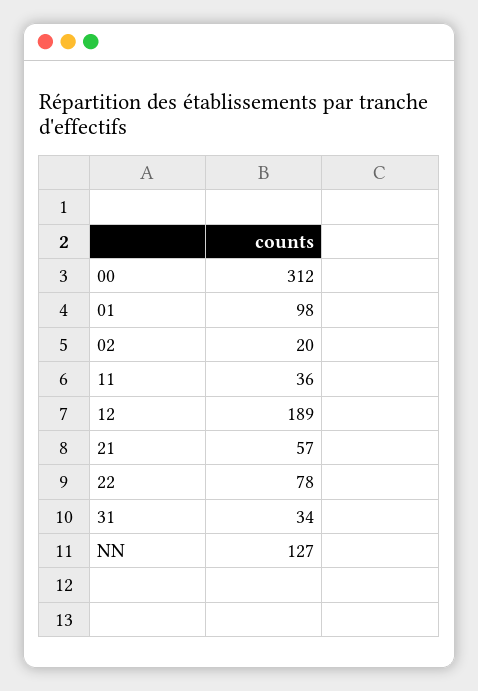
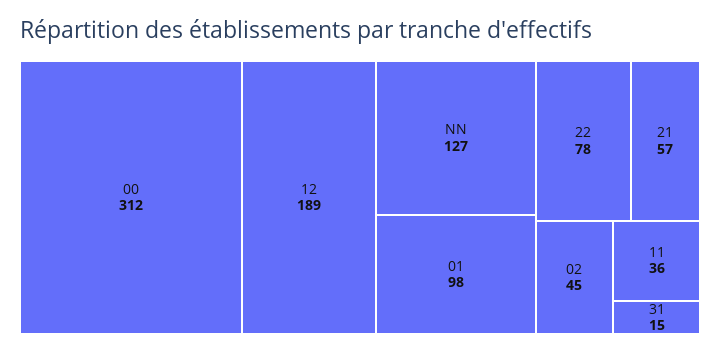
  {
    "00": 312,
    "01": 98,
-   "02": 20,
+   "02": 45,
    "11": 36,
    "12": 189,
    "21": 57,
    "22": 78,
-   "31": 34,
+   "31": 15,
    "NN": 127
  }

